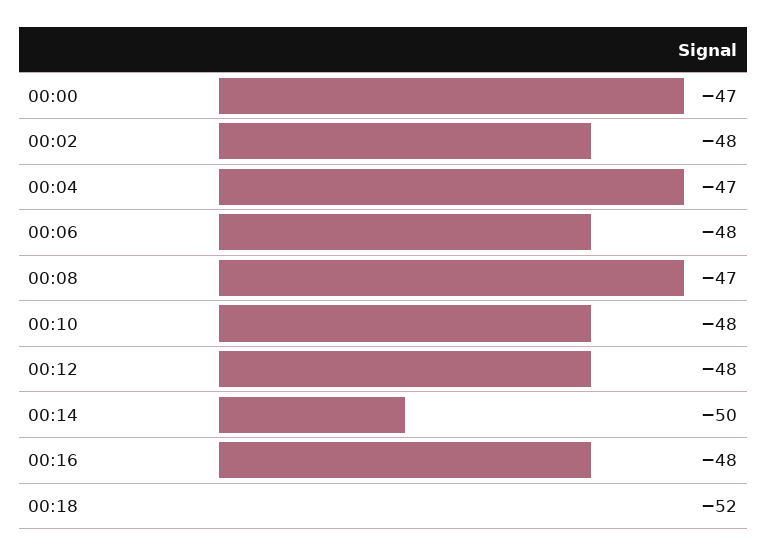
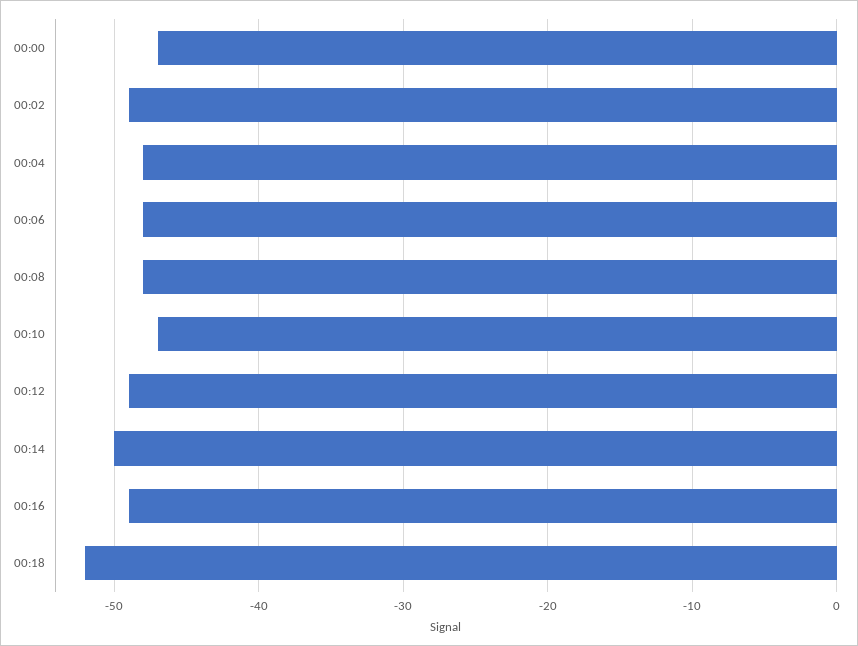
  {
    "00:00": -47,
-   "00:02": -48,
+   "00:02": -49,
-   "00:04": -47,
+   "00:04": -48,
    "00:06": -48,
-   "00:08": -47,
+   "00:08": -48,
-   "00:10": -48,
+   "00:10": -47,
-   "00:12": -48,
+   "00:12": -49,
    "00:14": -50,
-   "00:16": -48,
+   "00:16": -49,
    "00:18": -52
  }

